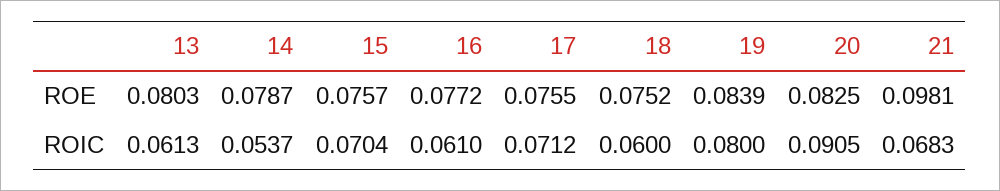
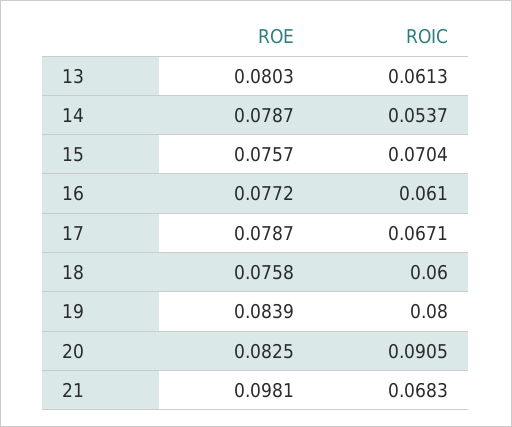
  {
    "13": {
      "ROE": 0.0803,
      "ROIC": 0.0613
    },
    "14": {
      "ROE": 0.0787,
      "ROIC": 0.0537
    },
    "15": {
      "ROE": 0.0757,
      "ROIC": 0.0704
    },
    "16": {
      "ROE": 0.0772,
      "ROIC": 0.061
    },
    "17": {
-     "ROE": 0.0755,
+     "ROE": 0.0787,
-     "ROIC": 0.0712
+     "ROIC": 0.0671
    },
    "18": {
-     "ROE": 0.0752,
+     "ROE": 0.0758,
      "ROIC": 0.06
    },
    "19": {
      "ROE": 0.0839,
      "ROIC": 0.08
    },
    "20": {
      "ROE": 0.0825,
      "ROIC": 0.0905
    },
    "21": {
      "ROE": 0.0981,
      "ROIC": 0.0683
    }
  }

